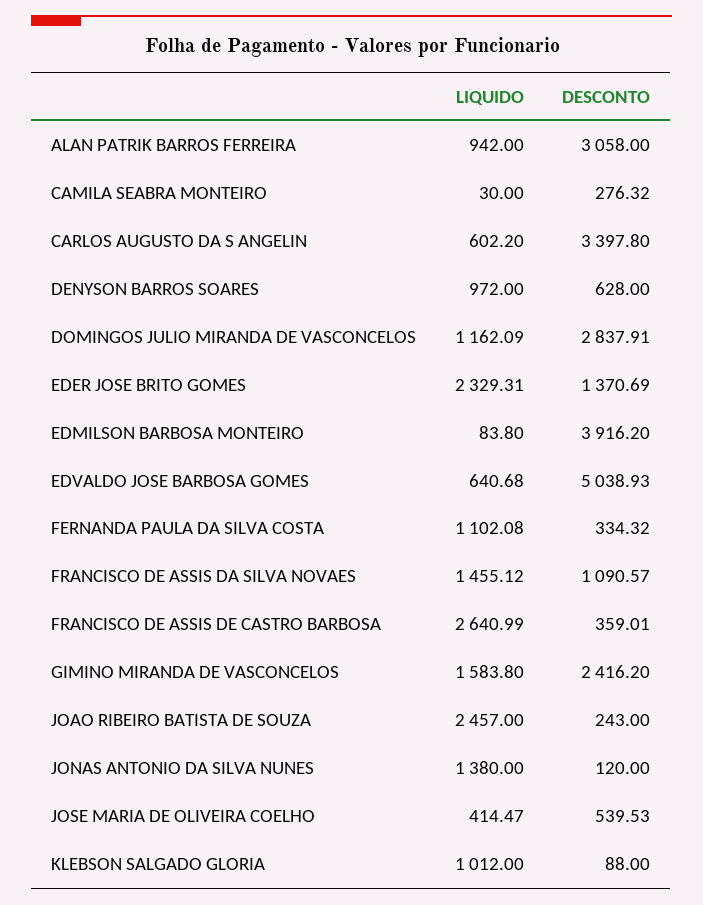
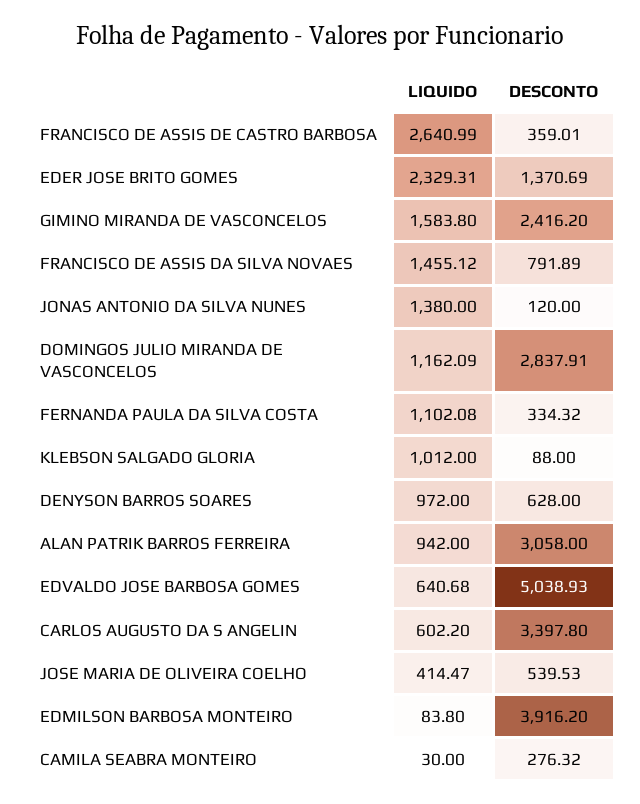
  {
    "LIQUIDO": {
      "ALAN PATRIK BARROS FERREIRA": 942,
      "CAMILA SEABRA MONTEIRO": 30,
      "CARLOS AUGUSTO DA S ANGELIN": 602.2,
      "DENYSON BARROS SOARES": 972,
      "DOMINGOS JULIO MIRANDA DE VASCONCELOS": 1162.09,
      "EDER JOSE BRITO GOMES": 2329.31,
      "EDMILSON BARBOSA MONTEIRO": 83.8,
      "EDVALDO JOSE BARBOSA GOMES": 640.68,
      "FERNANDA PAULA DA SILVA COSTA": 1102.08,
      "FRANCISCO DE ASSIS DA SILVA NOVAES": 1455.12,
      "FRANCISCO DE ASSIS DE CASTRO BARBOSA": 2640.99,
      "GIMINO MIRANDA DE VASCONCELOS": 1583.8,
-     "JOAO RIBEIRO BATISTA DE SOUZA": 2457,
      "JONAS ANTONIO DA SILVA NUNES": 1380,
      "JOSE MARIA DE OLIVEIRA COELHO": 414.47,
      "KLEBSON SALGADO GLORIA": 1012
    },
    "DESCONTO": {
      "ALAN PATRIK BARROS FERREIRA": 3058,
      "CAMILA SEABRA MONTEIRO": 276.32,
      "CARLOS AUGUSTO DA S ANGELIN": 3397.8,
      "DENYSON BARROS SOARES": 628,
      "DOMINGOS JULIO MIRANDA DE VASCONCELOS": 2837.91,
      "EDER JOSE BRITO GOMES": 1370.69,
      "EDMILSON BARBOSA MONTEIRO": 3916.2,
      "EDVALDO JOSE BARBOSA GOMES": 5038.93,
      "FERNANDA PAULA DA SILVA COSTA": 334.32,
-     "FRANCISCO DE ASSIS DA SILVA NOVAES": 1090.57,
+     "FRANCISCO DE ASSIS DA SILVA NOVAES": 791.89,
      "FRANCISCO DE ASSIS DE CASTRO BARBOSA": 359.01,
      "GIMINO MIRANDA DE VASCONCELOS": 2416.2,
-     "JOAO RIBEIRO BATISTA DE SOUZA": 243,
      "JONAS ANTONIO DA SILVA NUNES": 120,
      "JOSE MARIA DE OLIVEIRA COELHO": 539.53,
      "KLEBSON SALGADO GLORIA": 88
    }
  }

